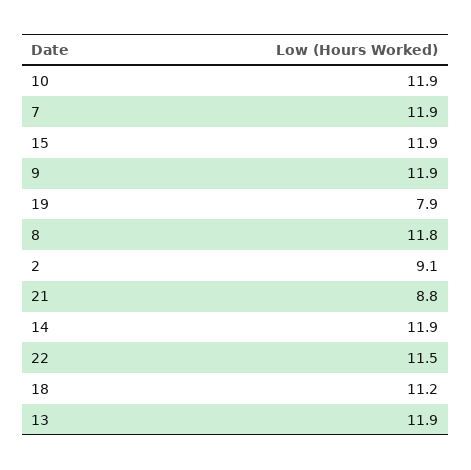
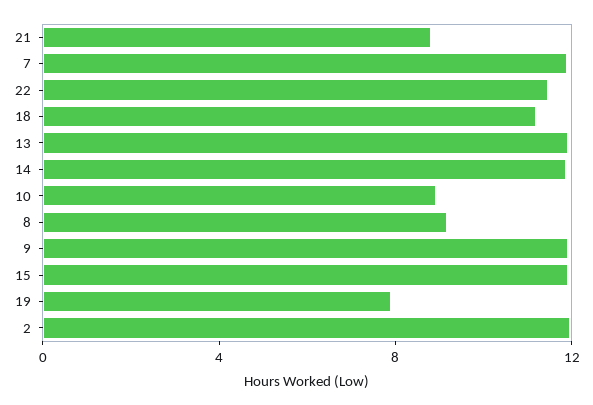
  {
-   "10": 11.9,
+   "10": 9,
    "7": 11.9,
    "15": 11.9,
    "9": 11.9,
    "19": 7.9,
-   "8": 11.8,
+   "8": 9,
-   "2": 9.1,
+   "2": 12,
    "21": 8.8,
    "14": 11.9,
    "22": 11.5,
    "18": 11.2,
    "13": 11.9
  }

